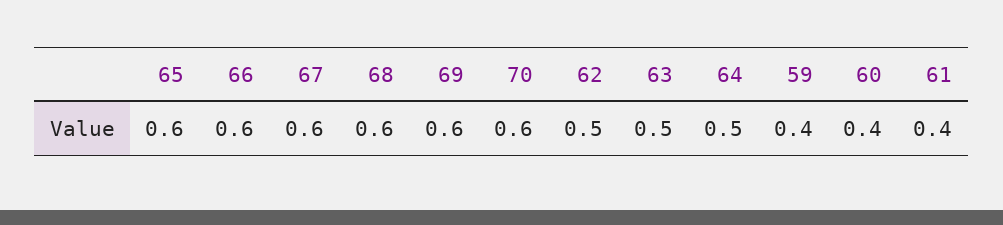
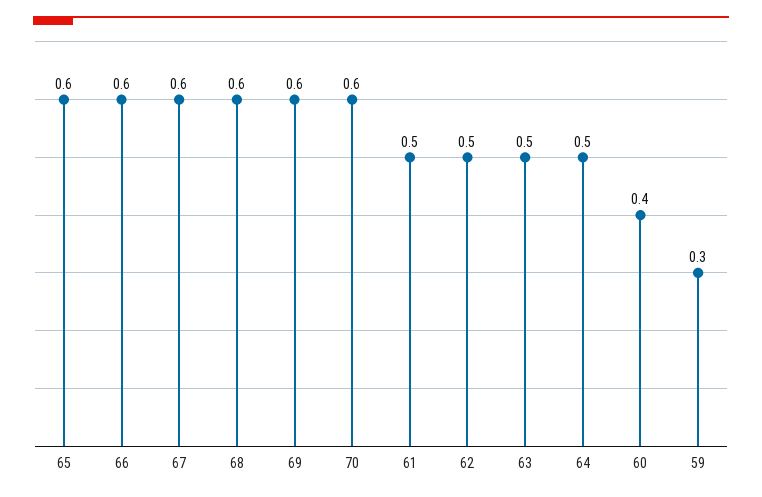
  {
    "65": 0.6,
    "66": 0.6,
    "67": 0.6,
    "68": 0.6,
    "69": 0.6,
    "70": 0.6,
    "62": 0.5,
    "63": 0.5,
    "64": 0.5,
-   "59": 0.4,
+   "59": 0.3,
    "60": 0.4,
-   "61": 0.4
+   "61": 0.5
  }

